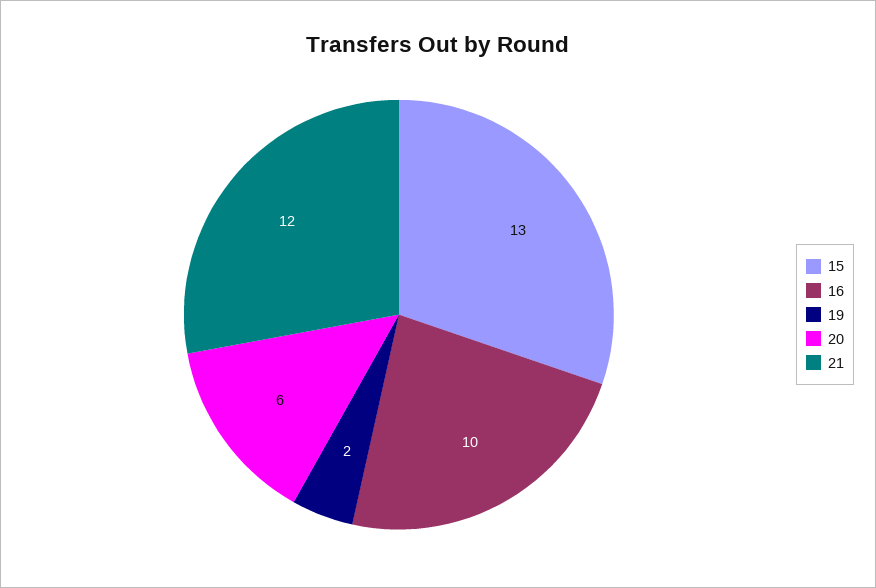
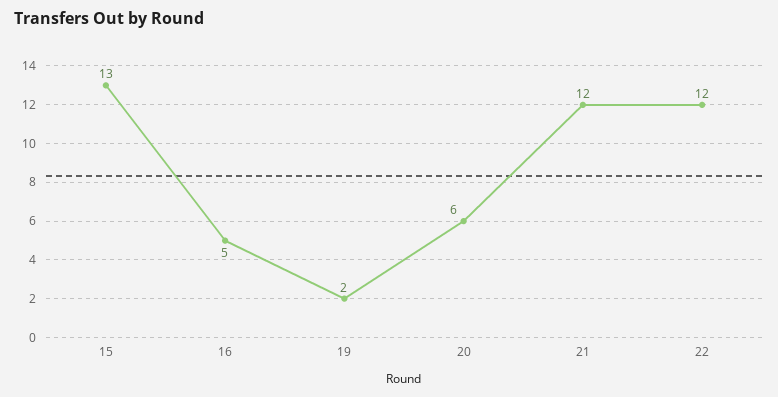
  {
    "15": 13,
-   "16": 10,
+   "16": 5,
    "19": 2,
    "20": 6,
-   "21": 12
+   "21": 12,
+   "22": 12
  }

